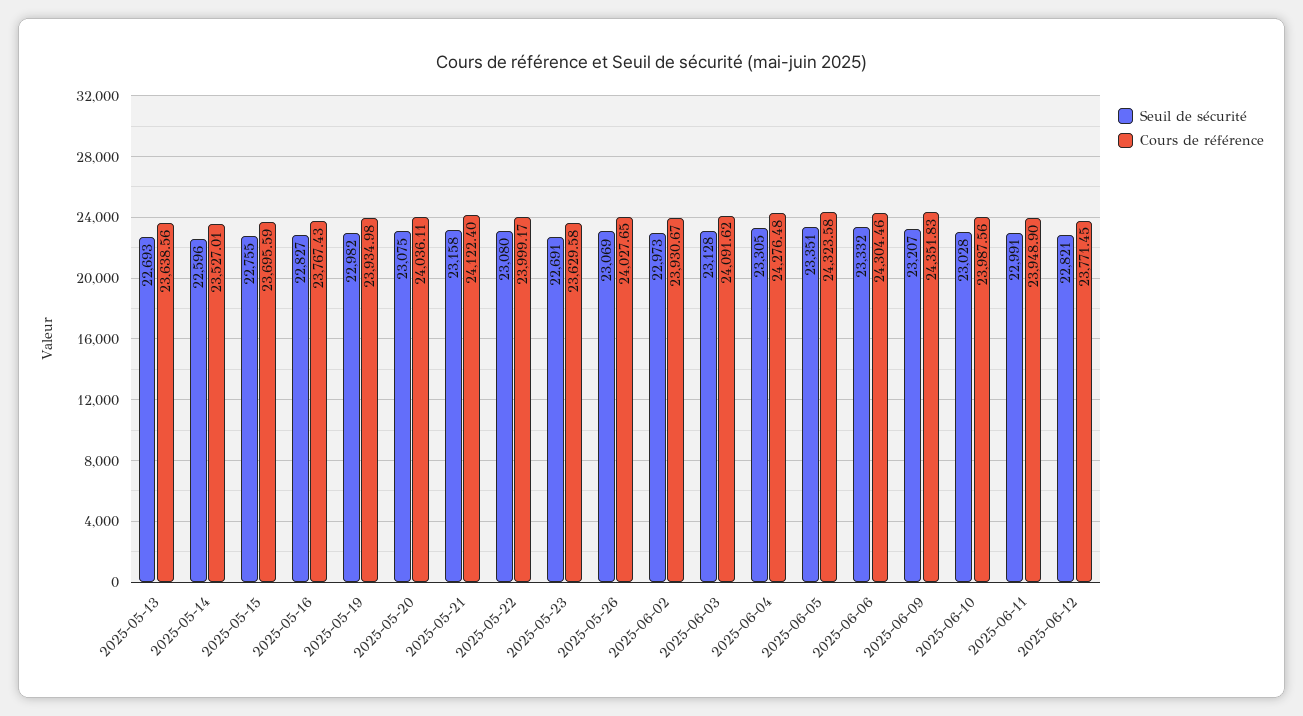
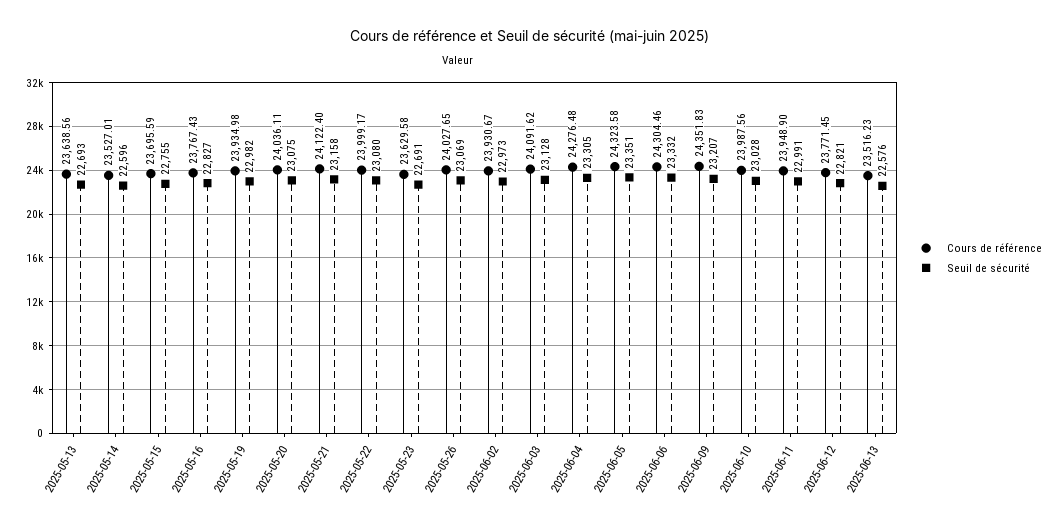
  {
    "Seuil de sécurité": {
      "2025-05-13": 22693,
      "2025-05-14": 22596,
      "2025-05-15": 22755,
      "2025-05-16": 22827,
      "2025-05-19": 22982,
      "2025-05-20": 23075,
      "2025-05-21": 23158,
      "2025-05-22": 23080,
      "2025-05-23": 22691,
      "2025-05-26": 23069,
      "2025-06-02": 22973,
      "2025-06-03": 23128,
      "2025-06-04": 23305,
      "2025-06-05": 23351,
      "2025-06-06": 23332,
      "2025-06-09": 23207,
      "2025-06-10": 23028,
      "2025-06-11": 22991,
-     "2025-06-12": 22821
+     "2025-06-12": 22821,
+     "2025-06-13": 22576
    },
    "Cours de référence": {
      "2025-05-13": 23638.56,
      "2025-05-14": 23527.01,
      "2025-05-15": 23695.59,
      "2025-05-16": 23767.43,
      "2025-05-19": 23934.98,
      "2025-05-20": 24036.11,
      "2025-05-21": 24122.4,
      "2025-05-22": 23999.17,
      "2025-05-23": 23629.58,
      "2025-05-26": 24027.65,
      "2025-06-02": 23930.67,
      "2025-06-03": 24091.62,
      "2025-06-04": 24276.48,
      "2025-06-05": 24323.58,
      "2025-06-06": 24304.46,
      "2025-06-09": 24351.83,
      "2025-06-10": 23987.56,
      "2025-06-11": 23948.9,
-     "2025-06-12": 23771.45
+     "2025-06-12": 23771.45,
+     "2025-06-13": 23516.23
    }
  }

